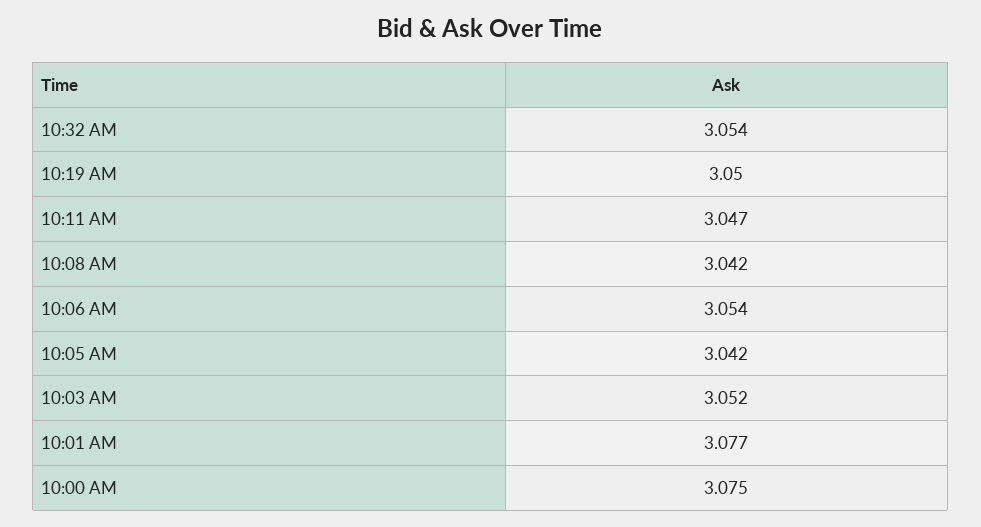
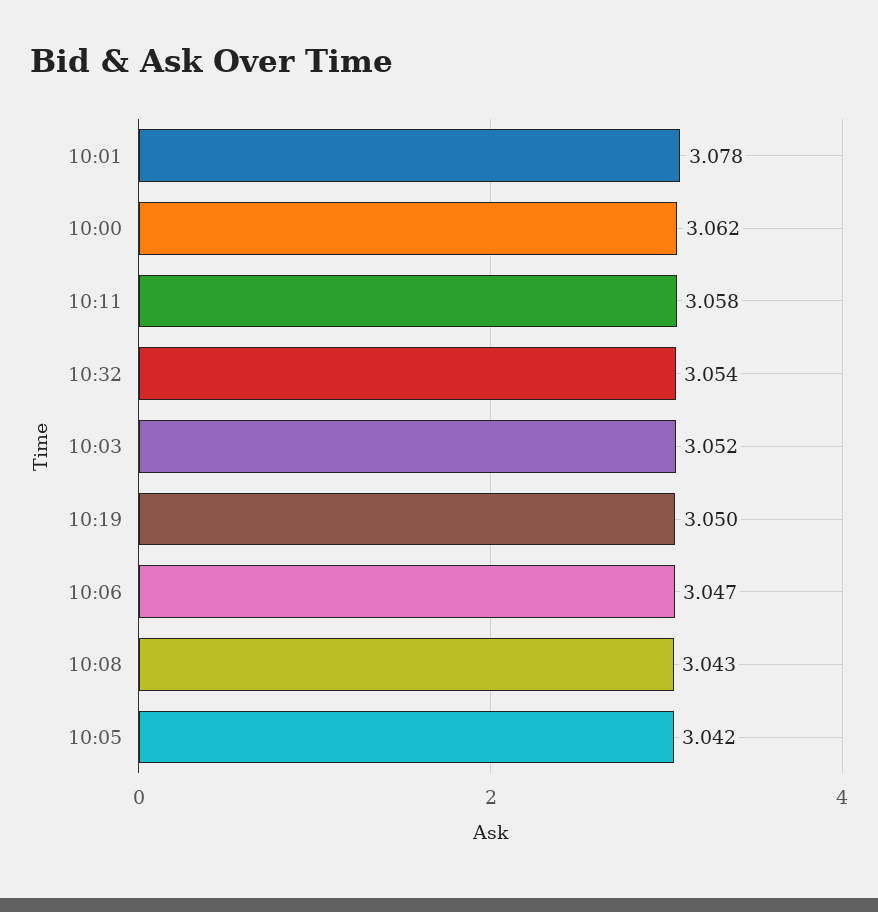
  {
    "10:32 AM": 3.054,
    "10:19 AM": 3.05,
-   "10:11 AM": 3.047,
+   "10:11 AM": 3.058,
-   "10:08 AM": 3.042,
+   "10:08 AM": 3.043,
-   "10:06 AM": 3.054,
+   "10:06 AM": 3.047,
    "10:05 AM": 3.042,
    "10:03 AM": 3.052,
-   "10:01 AM": 3.077,
+   "10:01 AM": 3.078,
-   "10:00 AM": 3.075
+   "10:00 AM": 3.062
  }

